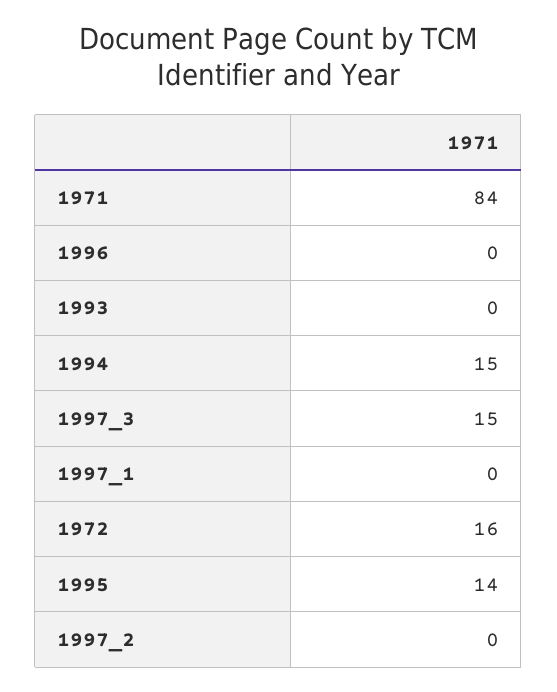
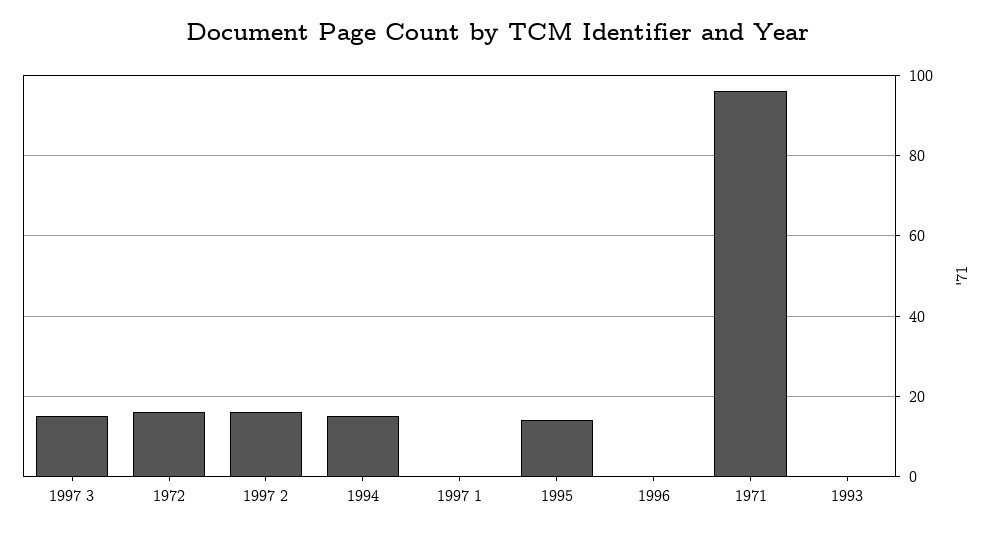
  {
-   "1971": 84,
+   "1971": 95,
    "1996": 0,
    "1993": 0,
    "1994": 15,
    "1997_3": 15,
    "1997_1": 0,
    "1972": 16,
    "1995": 14,
-   "1997_2": 0
+   "1997_2": 15
  }

